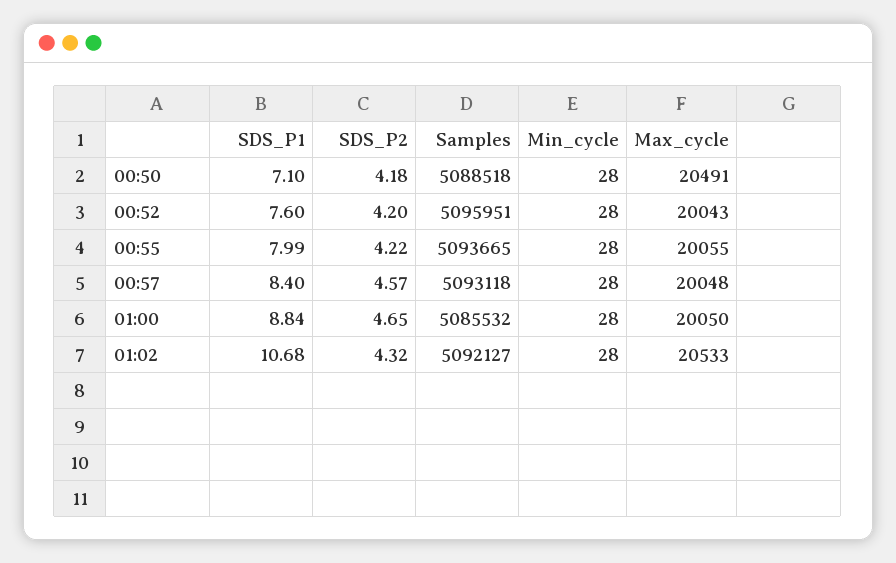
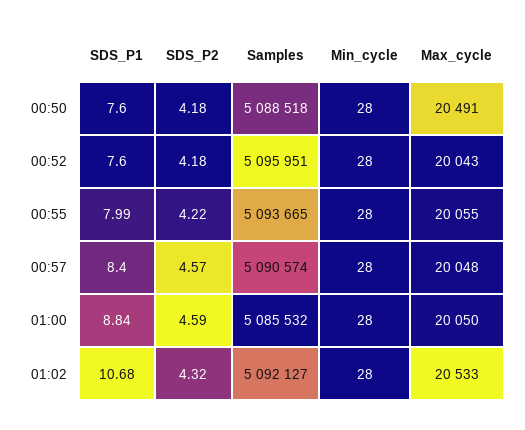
  {
    "SDS_P1": {
-     "00:50": 7.1,
+     "00:50": 7.6,
      "00:52": 7.6,
      "00:55": 7.99,
      "00:57": 8.4,
      "01:00": 8.84,
      "01:02": 10.68
    },
    "SDS_P2": {
      "00:50": 4.18,
-     "00:52": 4.2,
+     "00:52": 4.18,
      "00:55": 4.22,
      "00:57": 4.57,
-     "01:00": 4.65,
+     "01:00": 4.59,
      "01:02": 4.32
    },
    "Samples": {
      "00:50": 5088518,
      "00:52": 5095951,
      "00:55": 5093665,
-     "00:57": 5093118,
+     "00:57": 5090574,
      "01:00": 5085532,
      "01:02": 5092127
    },
    "Min_cycle": {
      "00:50": 28,
      "00:52": 28,
      "00:55": 28,
      "00:57": 28,
      "01:00": 28,
      "01:02": 28
    },
    "Max_cycle": {
      "00:50": 20491,
      "00:52": 20043,
      "00:55": 20055,
      "00:57": 20048,
      "01:00": 20050,
      "01:02": 20533
    }
  }

